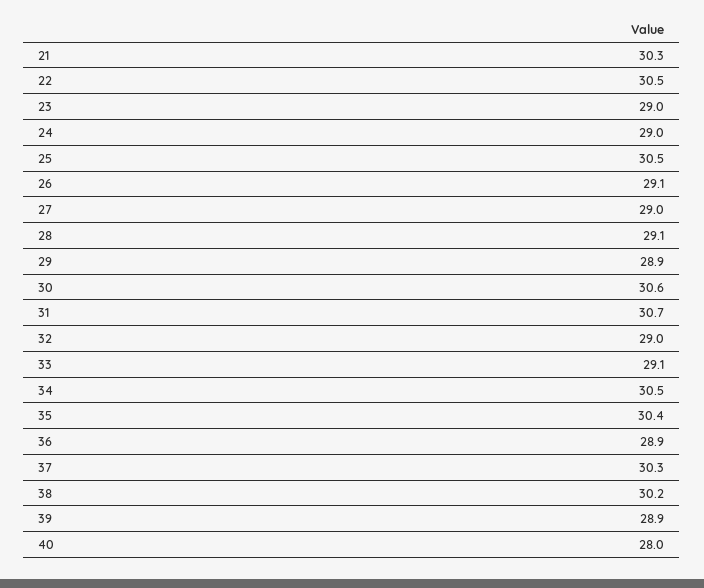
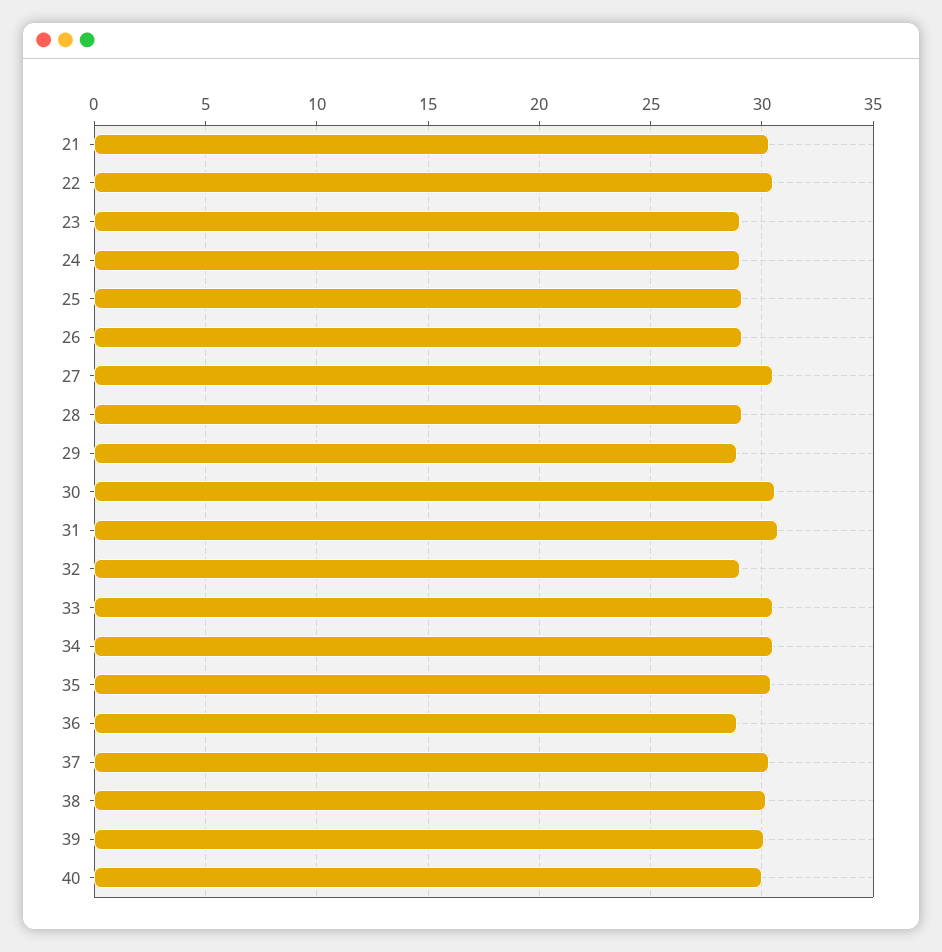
  {
    "21": 30.3,
    "22": 30.5,
    "23": 29,
    "24": 29,
-   "25": 30.5,
+   "25": 29,
    "26": 29.1,
-   "27": 29,
+   "27": 30.5,
    "28": 29.1,
    "29": 28.9,
    "30": 30.6,
    "31": 30.7,
    "32": 29,
-   "33": 29.1,
+   "33": 30.5,
    "34": 30.5,
    "35": 30.4,
    "36": 28.9,
    "37": 30.3,
    "38": 30.2,
-   "39": 28.9,
+   "39": 30,
-   "40": 28
+   "40": 30
  }

